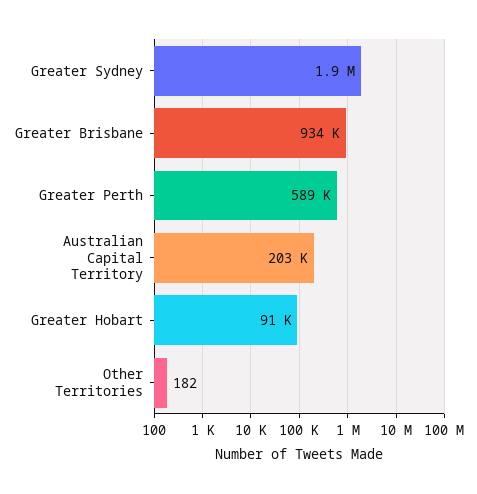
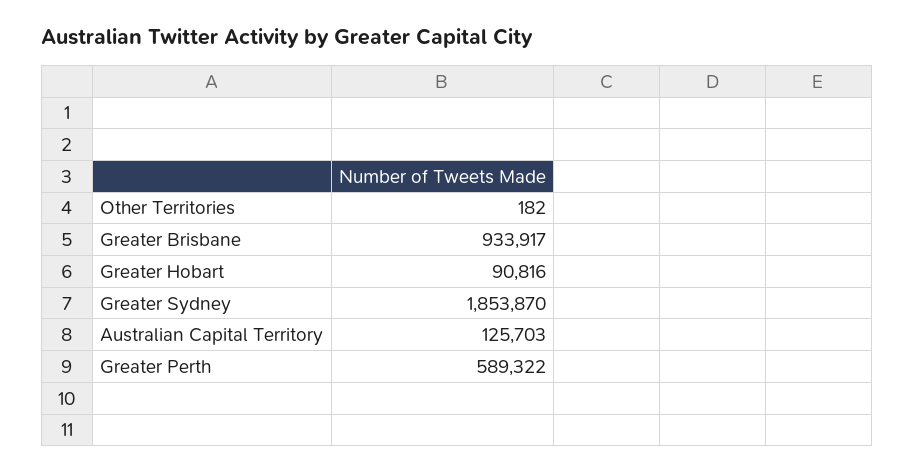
  {
    "Greater Sydney": 1853870,
    "Greater Brisbane": 933917,
    "Greater Perth": 589322,
-   "Australian Capital Territory": 203000,
+   "Australian Capital Territory": 125703,
    "Greater Hobart": 90816,
    "Other Territories": 182
  }

